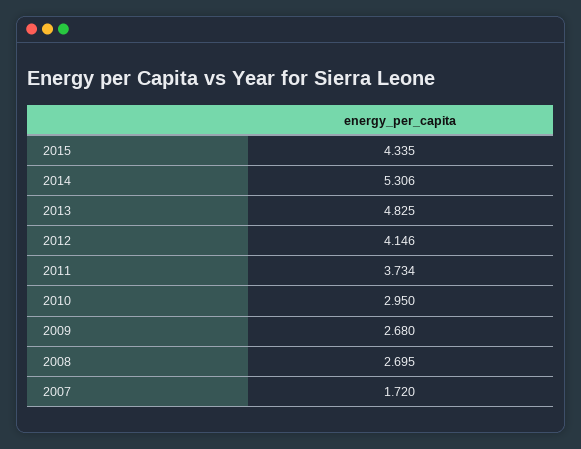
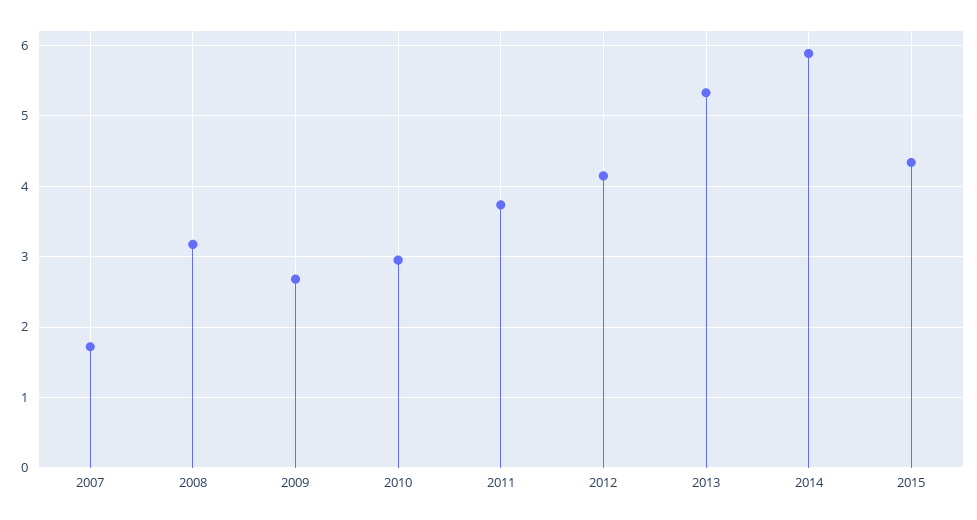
  {
    "2015": 4.335,
-   "2014": 5.306,
+   "2014": 5.9,
-   "2013": 4.825,
+   "2013": 5.3,
    "2012": 4.146,
    "2011": 3.734,
    "2010": 2.95,
    "2009": 2.68,
-   "2008": 2.695,
+   "2008": 3.2,
    "2007": 1.72
  }

